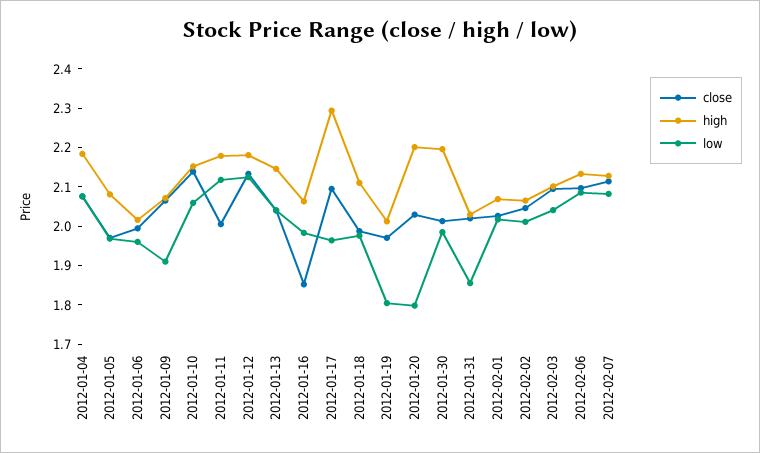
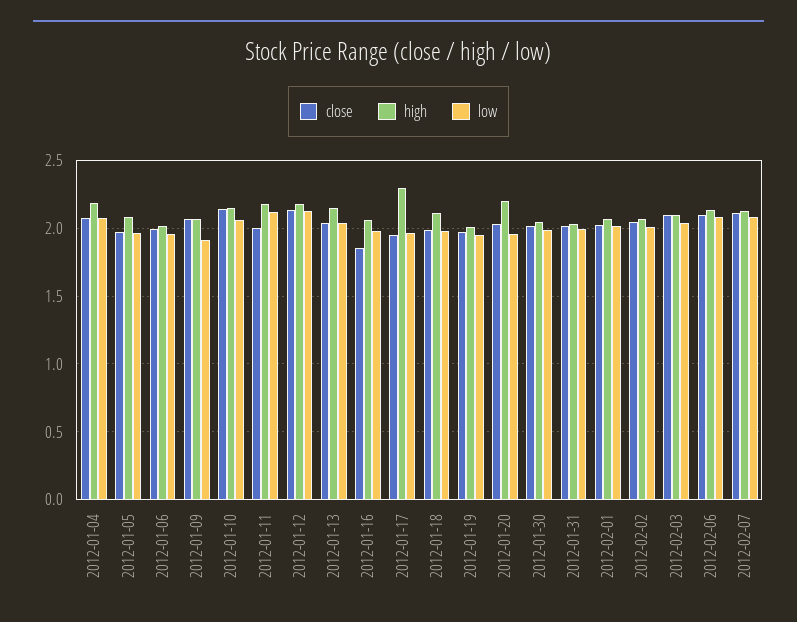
  {
    "close": {
      "2012-01-04": 2.075,
      "2012-01-05": 1.975,
      "2012-01-06": 2,
      "2012-01-09": 2.075,
      "2012-01-10": 2.15,
      "2012-01-11": 2,
      "2012-01-12": 2.125,
      "2012-01-13": 2.05,
      "2012-01-16": 1.85,
-     "2012-01-17": 2.1,
+     "2012-01-17": 1.95,
      "2012-01-18": 1.975,
      "2012-01-19": 1.975,
      "2012-01-20": 2.025,
      "2012-01-30": 2.025,
      "2012-01-31": 2.025,
      "2012-02-01": 2.025,
      "2012-02-02": 2.05,
      "2012-02-03": 2.1,
      "2012-02-06": 2.1,
      "2012-02-07": 2.125
    },
    "high": {
      "2012-01-04": 2.175,
      "2012-01-05": 2.075,
      "2012-01-06": 2.025,
      "2012-01-09": 2.075,
      "2012-01-10": 2.15,
      "2012-01-11": 2.175,
      "2012-01-12": 2.175,
      "2012-01-13": 2.15,
      "2012-01-16": 2.075,
      "2012-01-17": 2.3,
      "2012-01-18": 2.1,
      "2012-01-19": 2,
      "2012-01-20": 2.2,
-     "2012-01-30": 2.2,
+     "2012-01-30": 2.05,
      "2012-01-31": 2.025,
      "2012-02-01": 2.075,
      "2012-02-02": 2.075,
      "2012-02-03": 2.1,
      "2012-02-06": 2.125,
      "2012-02-07": 2.125
    },
    "low": {
      "2012-01-04": 2.075,
      "2012-01-05": 1.975,
      "2012-01-06": 1.95,
      "2012-01-09": 1.9,
      "2012-01-10": 2.05,
      "2012-01-11": 2.125,
      "2012-01-12": 2.125,
      "2012-01-13": 2.05,
      "2012-01-16": 1.975,
      "2012-01-17": 1.975,
      "2012-01-18": 1.975,
-     "2012-01-19": 1.8,
+     "2012-01-19": 1.95,
-     "2012-01-20": 1.8,
+     "2012-01-20": 1.95,
      "2012-01-30": 1.975,
-     "2012-01-31": 1.85,
+     "2012-01-31": 2,
      "2012-02-01": 2.025,
      "2012-02-02": 2,
      "2012-02-03": 2.05,
      "2012-02-06": 2.075,
      "2012-02-07": 2.075
    }
  }

